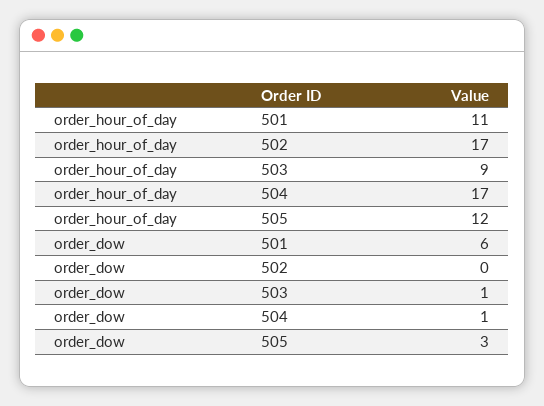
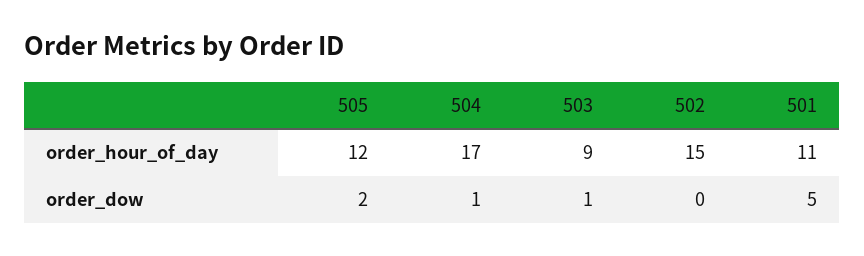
  {
    "order_hour_of_day": {
      "501": 11,
-     "502": 17,
+     "502": 15,
      "503": 9,
      "504": 17,
      "505": 12
    },
    "order_dow": {
-     "501": 6,
+     "501": 5,
      "502": 0,
      "503": 1,
      "504": 1,
-     "505": 3
+     "505": 2
    }
  }

